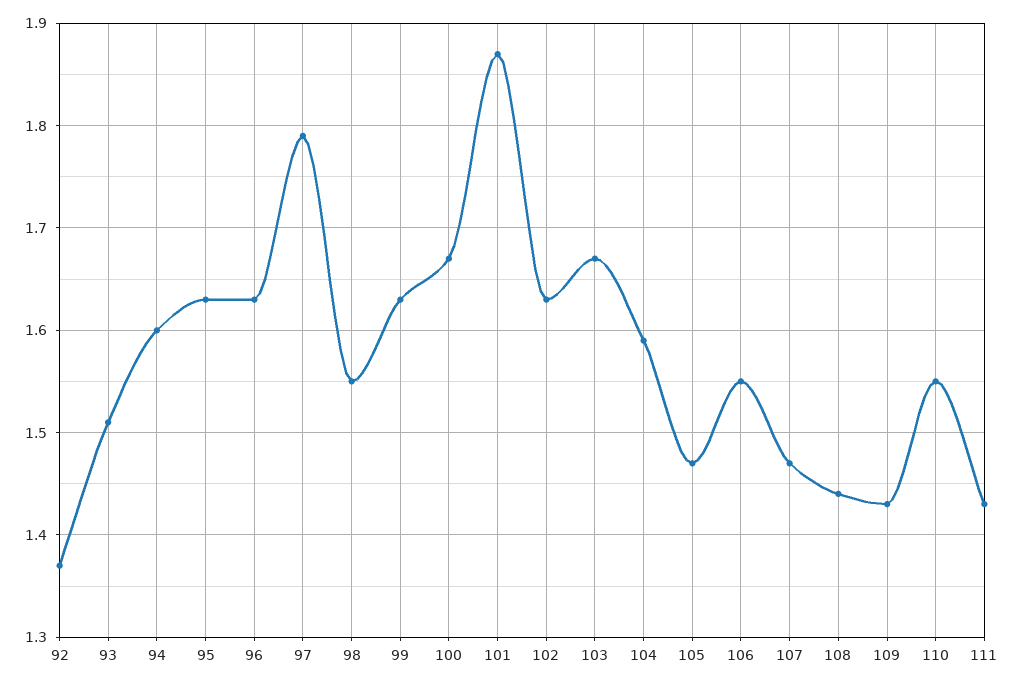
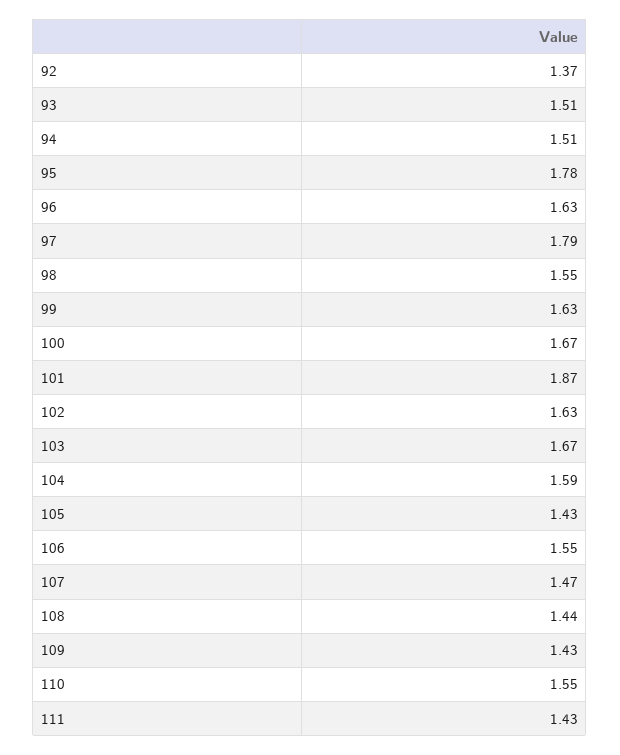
  {
    "92": 1.37,
    "93": 1.51,
-   "94": 1.6,
+   "94": 1.51,
-   "95": 1.63,
+   "95": 1.78,
    "96": 1.63,
    "97": 1.79,
    "98": 1.55,
    "99": 1.63,
    "100": 1.67,
    "101": 1.87,
    "102": 1.63,
    "103": 1.67,
    "104": 1.59,
-   "105": 1.47,
+   "105": 1.43,
    "106": 1.55,
    "107": 1.47,
    "108": 1.44,
    "109": 1.43,
    "110": 1.55,
    "111": 1.43
  }

